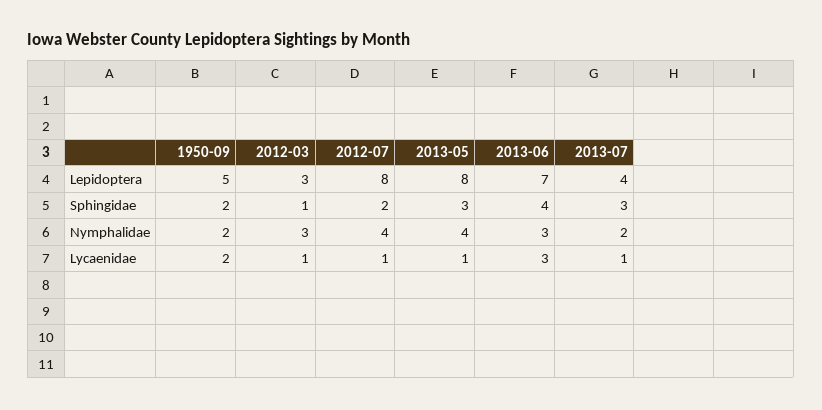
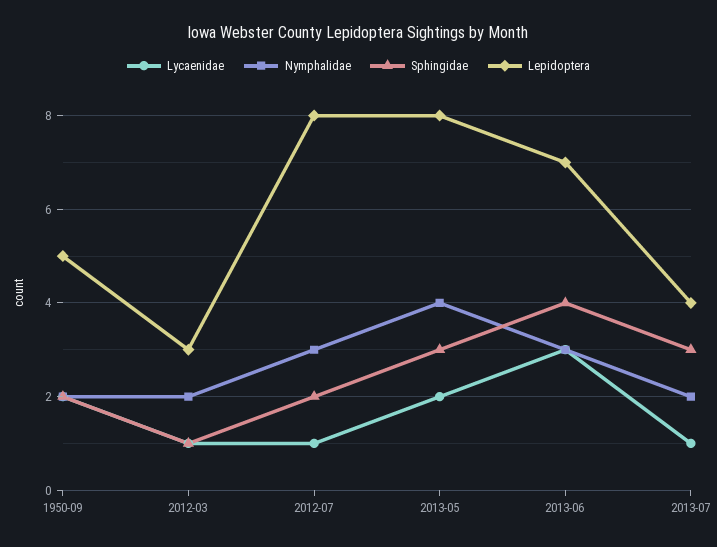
  {
    "Lepidoptera": {
      "1950-09": 5,
      "2012-03": 3,
      "2012-07": 8,
      "2013-05": 8,
      "2013-06": 7,
      "2013-07": 4
    },
    "Sphingidae": {
      "1950-09": 2,
      "2012-03": 1,
      "2012-07": 2,
      "2013-05": 3,
      "2013-06": 4,
      "2013-07": 3
    },
    "Nymphalidae": {
      "1950-09": 2,
-     "2012-03": 3,
+     "2012-03": 2,
-     "2012-07": 4,
+     "2012-07": 3,
      "2013-05": 4,
      "2013-06": 3,
      "2013-07": 2
    },
    "Lycaenidae": {
      "1950-09": 2,
      "2012-03": 1,
      "2012-07": 1,
-     "2013-05": 1,
+     "2013-05": 2,
      "2013-06": 3,
      "2013-07": 1
    }
  }

